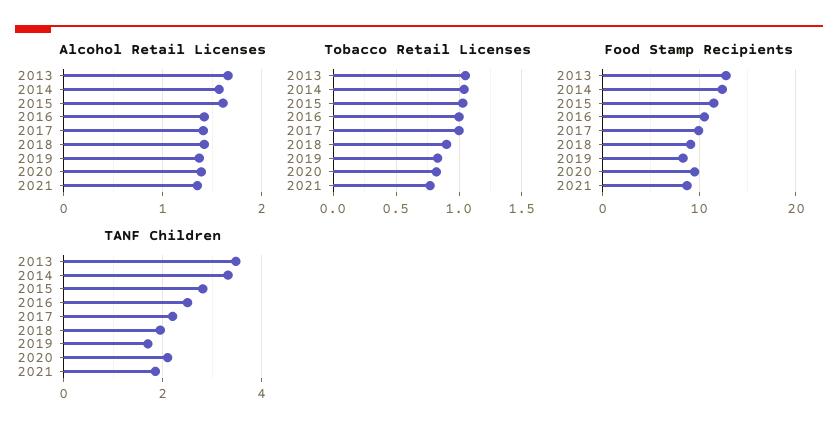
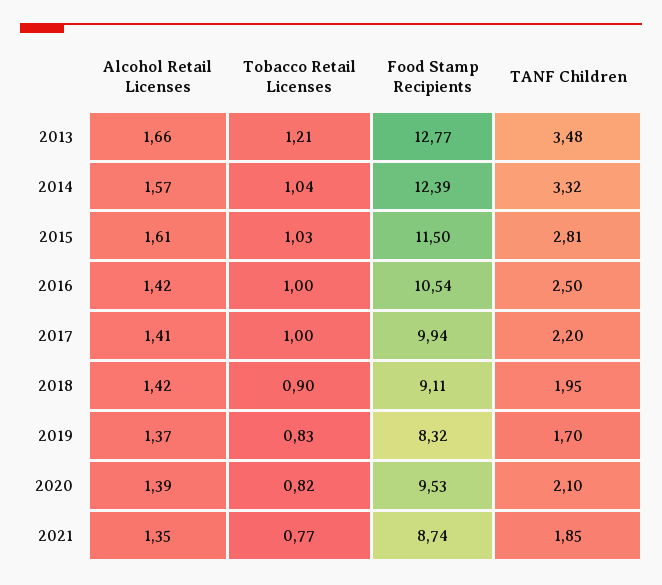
  {
    "Alcohol Retail Licenses": {
      "2013": 1.66,
      "2014": 1.57,
      "2015": 1.61,
      "2016": 1.42,
      "2017": 1.41,
      "2018": 1.42,
      "2019": 1.37,
      "2020": 1.39,
      "2021": 1.35
    },
    "Tobacco Retail Licenses": {
-     "2013": 1.05,
+     "2013": 1.21,
      "2014": 1.04,
      "2015": 1.03,
      "2016": 1,
      "2017": 1,
      "2018": 0.9,
      "2019": 0.83,
      "2020": 0.82,
      "2021": 0.77
    },
    "Food Stamp Recipients": {
      "2013": 12.77,
      "2014": 12.39,
      "2015": 11.5,
      "2016": 10.54,
      "2017": 9.94,
      "2018": 9.11,
      "2019": 8.32,
      "2020": 9.53,
      "2021": 8.74
    },
    "TANF Children": {
      "2013": 3.48,
      "2014": 3.32,
      "2015": 2.81,
      "2016": 2.5,
      "2017": 2.2,
      "2018": 1.95,
      "2019": 1.7,
      "2020": 2.1,
      "2021": 1.85
    }
  }

